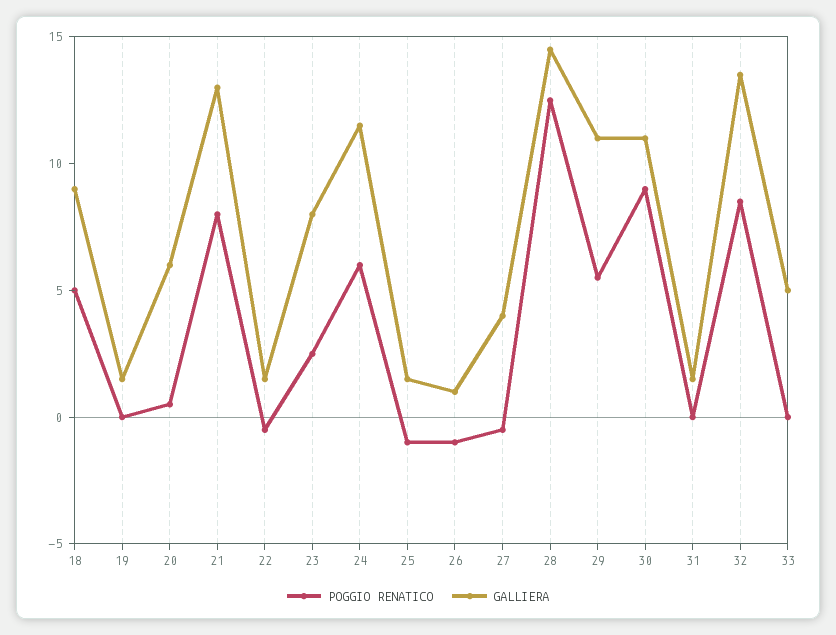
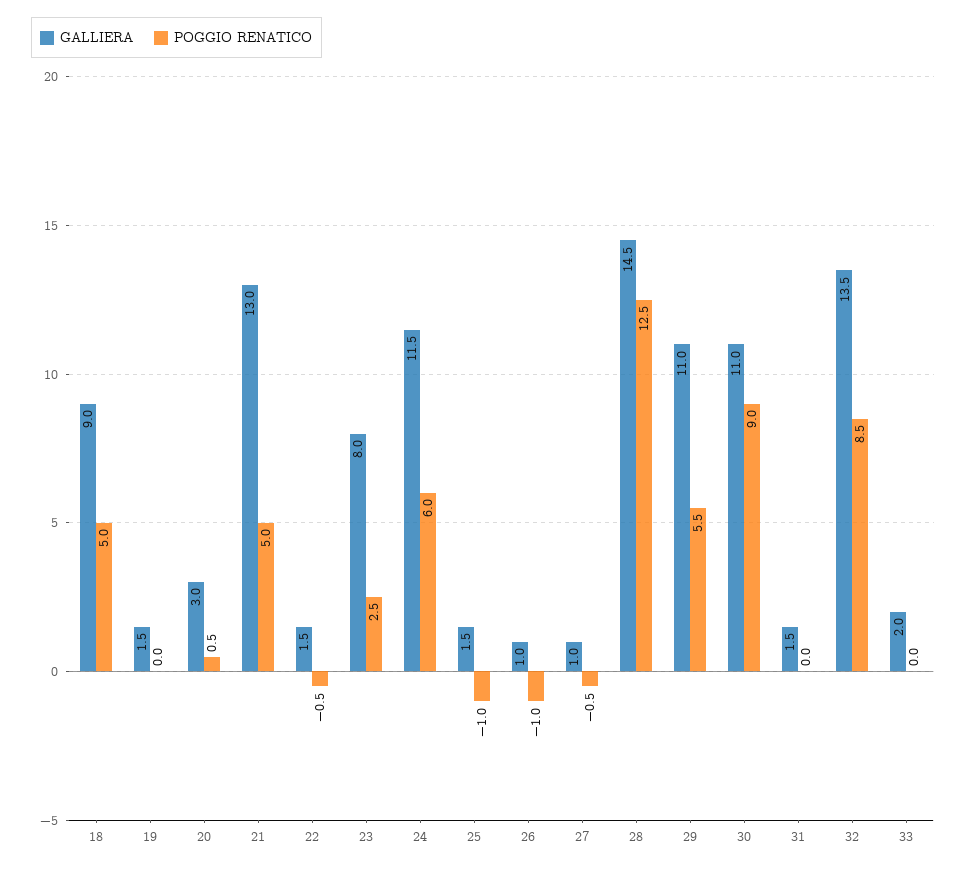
  {
    "POGGIO RENATICO": {
      "18": 5,
      "19": 0,
      "20": 0.5,
-     "21": 8,
+     "21": 5,
      "22": -0.5,
      "23": 2.5,
      "24": 6,
      "25": -1,
      "26": -1,
      "27": -0.5,
      "28": 12.5,
      "29": 5.5,
      "30": 9,
      "31": 0,
      "32": 8.5,
      "33": 0
    },
    "GALLIERA": {
      "18": 9,
      "19": 1.5,
-     "20": 6,
+     "20": 3,
      "21": 13,
      "22": 1.5,
      "23": 8,
      "24": 11.5,
      "25": 1.5,
      "26": 1,
-     "27": 4,
+     "27": 1,
      "28": 14.5,
      "29": 11,
      "30": 11,
      "31": 1.5,
      "32": 13.5,
-     "33": 5
+     "33": 2
    }
  }

